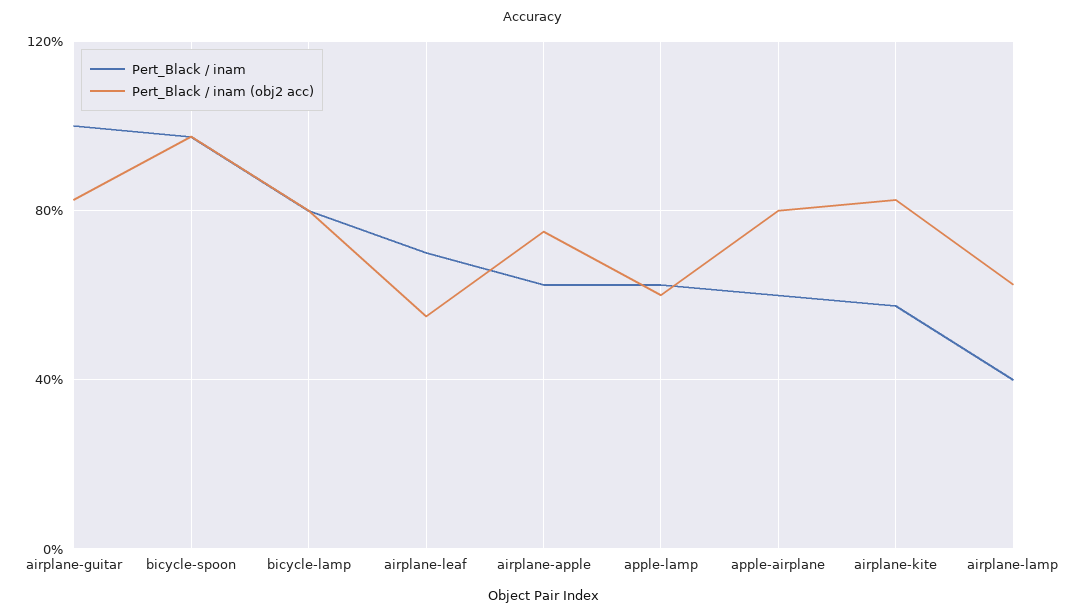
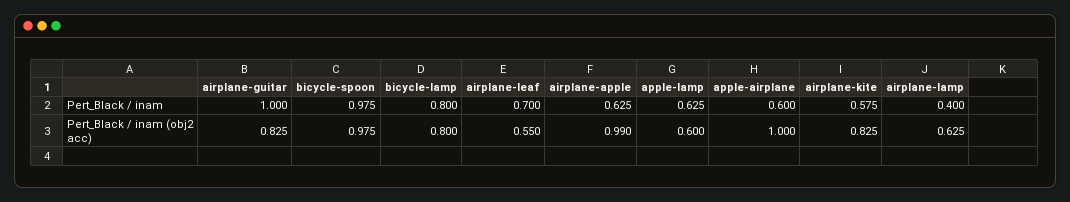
  {
    "Pert_Black / inam": {
      "airplane-guitar": 1,
      "bicycle-spoon": 0.975,
      "bicycle-lamp": 0.8,
      "airplane-leaf": 0.7,
      "airplane-apple": 0.625,
      "apple-lamp": 0.625,
      "apple-airplane": 0.6,
      "airplane-kite": 0.575,
      "airplane-lamp": 0.4
    },
    "Pert_Black / inam (obj2 acc)": {
      "airplane-guitar": 0.825,
      "bicycle-spoon": 0.975,
      "bicycle-lamp": 0.8,
      "airplane-leaf": 0.55,
-     "airplane-apple": 0.75,
+     "airplane-apple": 0.99,
      "apple-lamp": 0.6,
-     "apple-airplane": 0.8,
+     "apple-airplane": 1,
      "airplane-kite": 0.825,
      "airplane-lamp": 0.625
    }
  }

